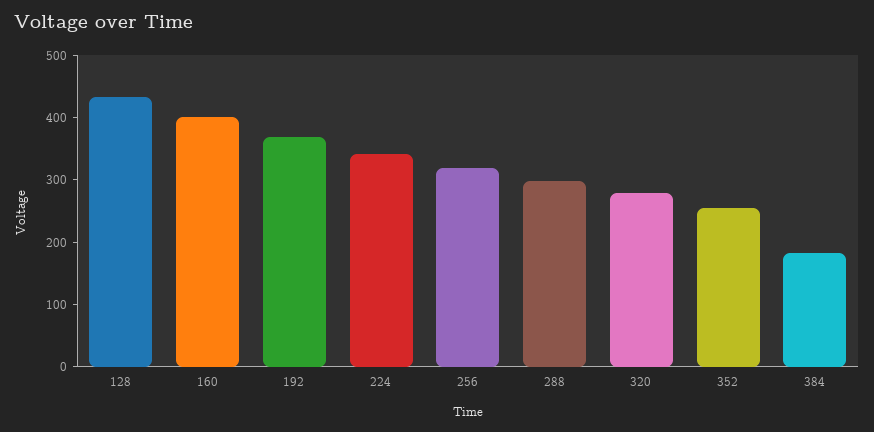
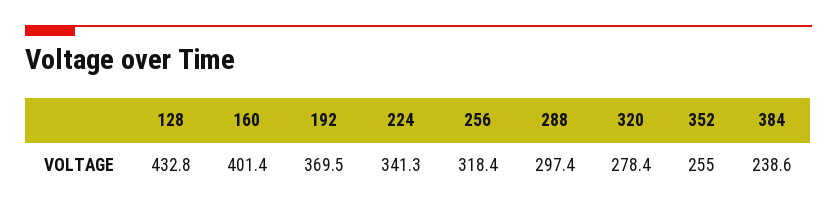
  {
    "128": 432.8,
    "160": 401.4,
    "192": 369.5,
    "224": 341.3,
    "256": 318.4,
    "288": 297.4,
    "320": 278.4,
    "352": 255,
-   "384": 180
+   "384": 238.6
  }

